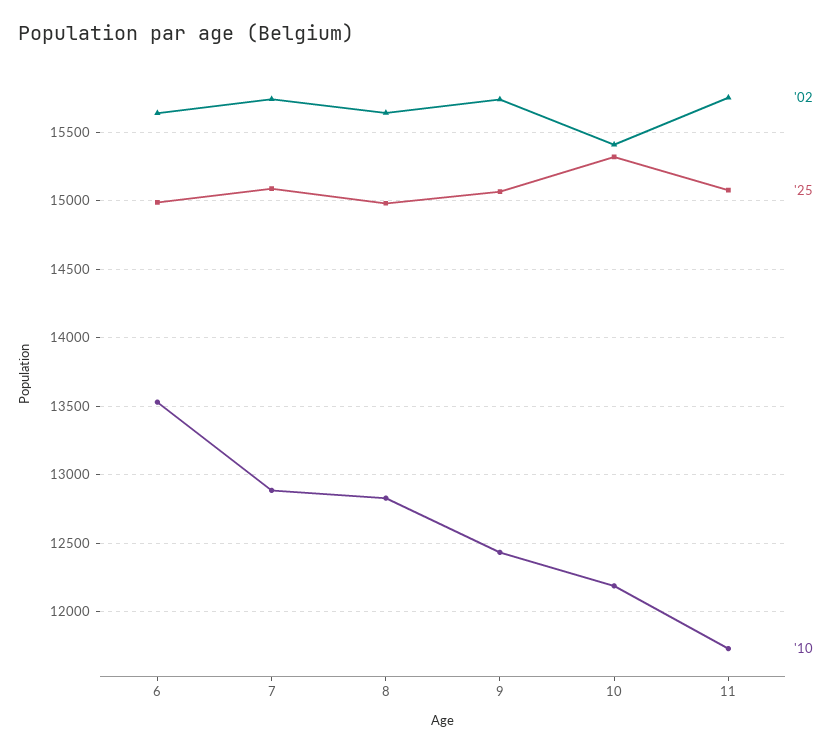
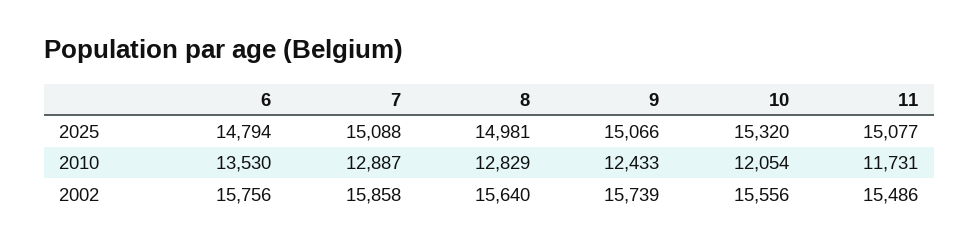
  {
    "'02": {
-     "6": 15650,
+     "6": 15756,
-     "7": 15750,
+     "7": 15858,
      "8": 15640,
      "9": 15739,
-     "10": 15400,
+     "10": 15556,
-     "11": 15750
+     "11": 15486
    },
    "'25": {
-     "6": 15000,
+     "6": 14794,
      "7": 15088,
      "8": 14981,
      "9": 15066,
      "10": 15320,
      "11": 15077
    },
    "'10": {
      "6": 13530,
      "7": 12887,
      "8": 12829,
      "9": 12433,
-     "10": 12200,
+     "10": 12054,
      "11": 11731
    }
  }

